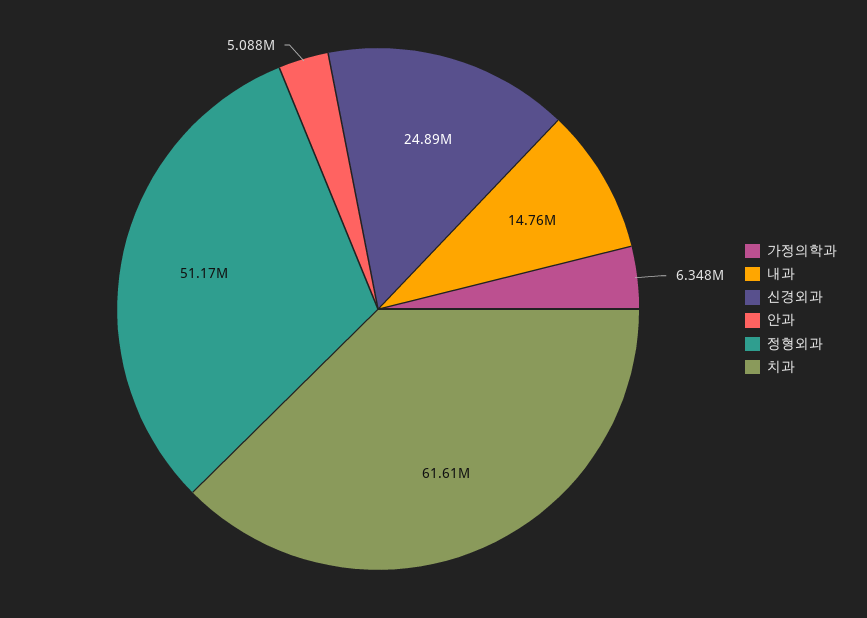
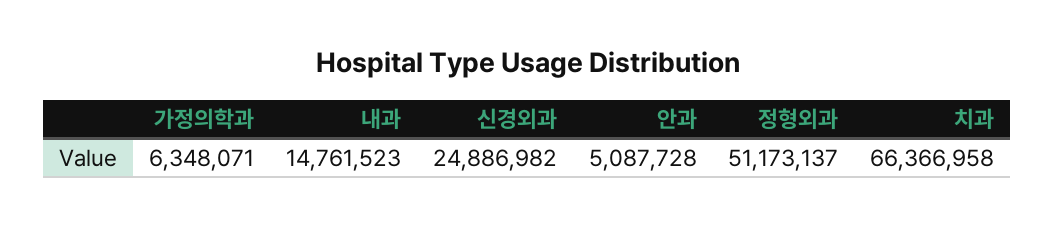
  {
    "가정의학과": 6348071,
    "내과": 14761523,
    "신경외과": 24886982,
    "안과": 5087728,
    "정형외과": 51173137,
-   "치과": 61610000
+   "치과": 66366958
  }

